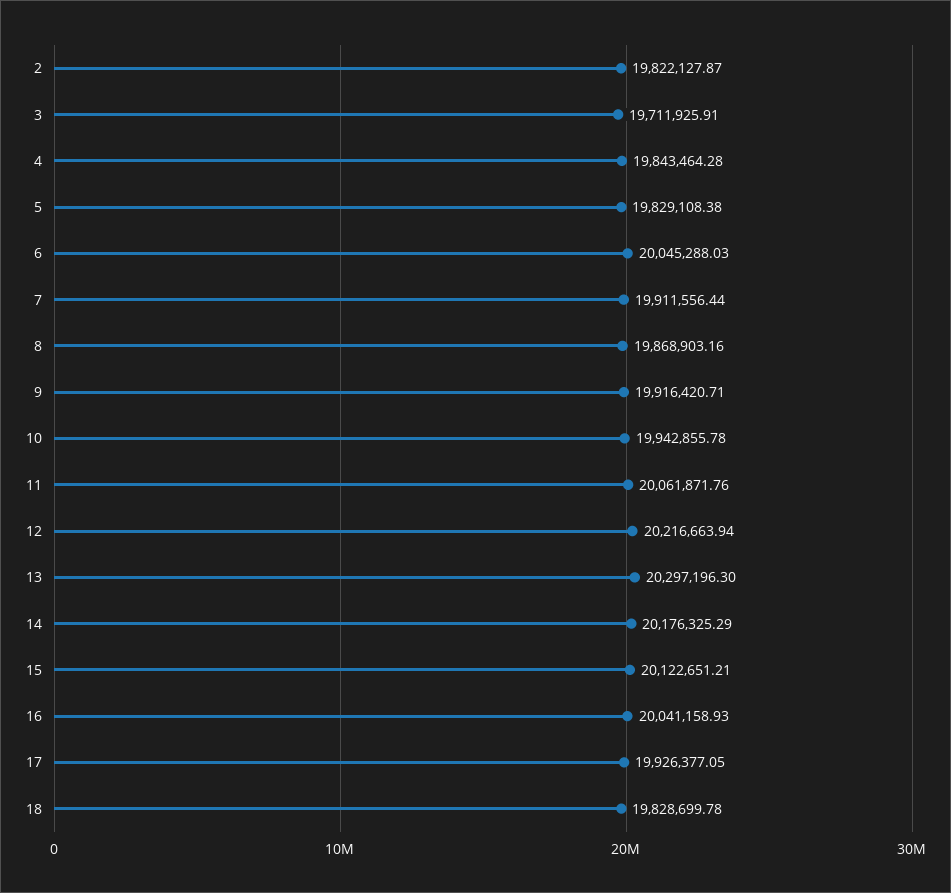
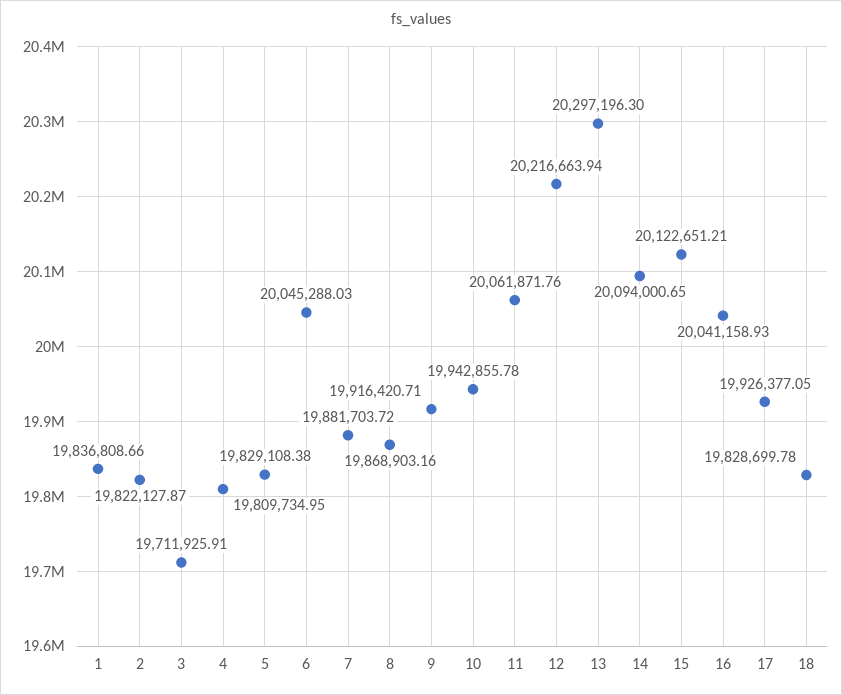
  {
    "2": 19822127.87,
    "3": 19711925.91,
-   "4": 19843464.28,
+   "4": 19809734.95,
    "5": 19829108.38,
    "6": 20045288.03,
-   "7": 19911556.44,
+   "7": 19881703.72,
    "8": 19868903.16,
    "9": 19916420.71,
    "10": 19942855.78,
    "11": 20061871.76,
    "12": 20216663.94,
    "13": 20297196.3,
-   "14": 20176325.29,
+   "14": 20094000.65,
    "15": 20122651.21,
    "16": 20041158.93,
    "17": 19926377.05,
-   "18": 19828699.78
+   "18": 19828699.78,
+   "1": 19836808.66
  }

